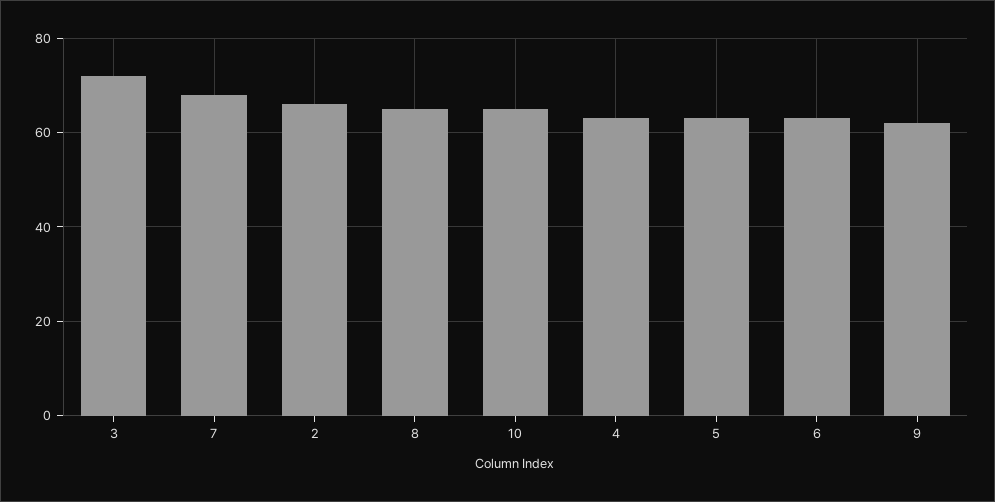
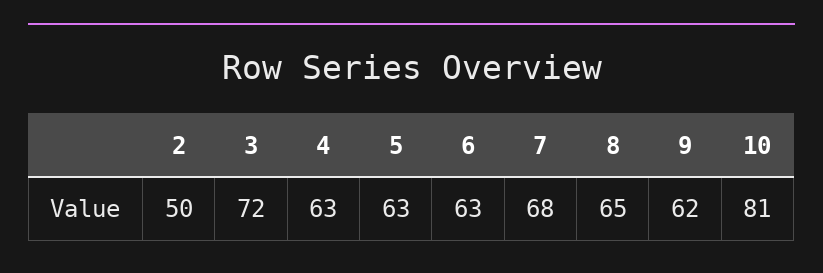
  {
    "3": 72,
    "7": 68,
-   "2": 65,
+   "2": 50,
    "8": 65,
-   "10": 65,
+   "10": 81,
    "4": 63,
    "5": 63,
    "6": 63,
    "9": 62
  }

